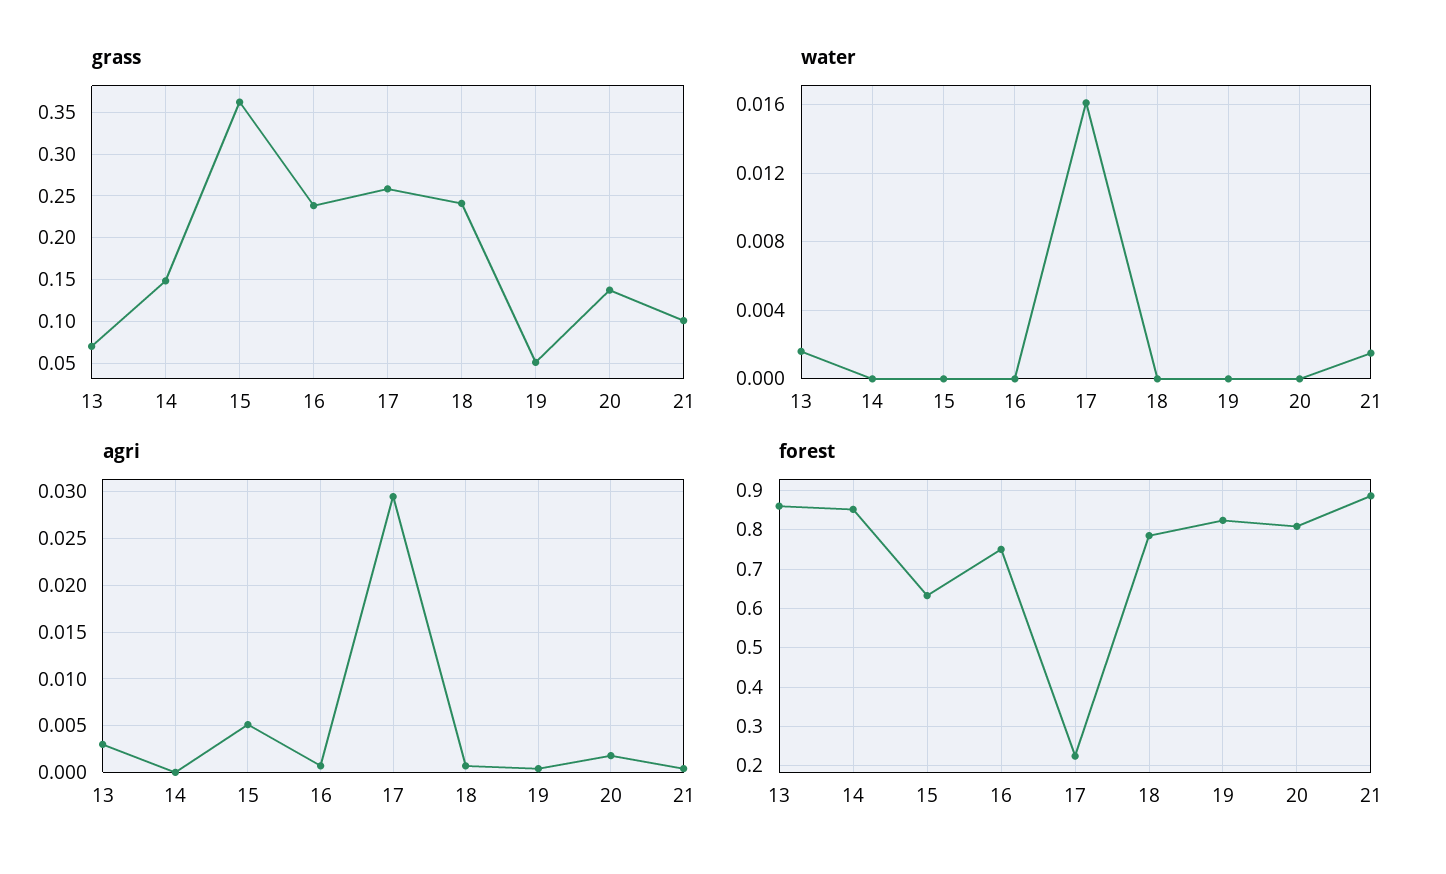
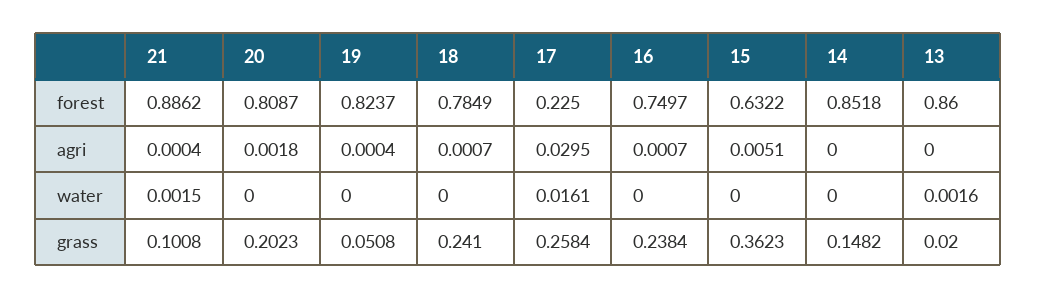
  {
    "grass": {
-     "13": 0.07,
+     "13": 0.02,
      "14": 0.1482,
      "15": 0.3623,
      "16": 0.2384,
      "17": 0.2584,
      "18": 0.241,
      "19": 0.0508,
-     "20": 0.14,
+     "20": 0.2023,
      "21": 0.1008
    },
    "water": {
      "13": 0.0016,
      "14": 0,
      "15": 0,
      "16": 0,
      "17": 0.0161,
      "18": 0,
      "19": 0,
      "20": 0,
      "21": 0.0015
    },
    "agri": {
-     "13": 0.003,
+     "13": 0,
      "14": 0,
      "15": 0.0051,
      "16": 0.0007,
      "17": 0.0295,
      "18": 0.0007,
      "19": 0.0004,
      "20": 0.0018,
      "21": 0.0004
    },
    "forest": {
      "13": 0.86,
      "14": 0.8518,
      "15": 0.6322,
      "16": 0.7497,
      "17": 0.225,
      "18": 0.7849,
      "19": 0.8237,
      "20": 0.8087,
      "21": 0.8862
    }
  }

